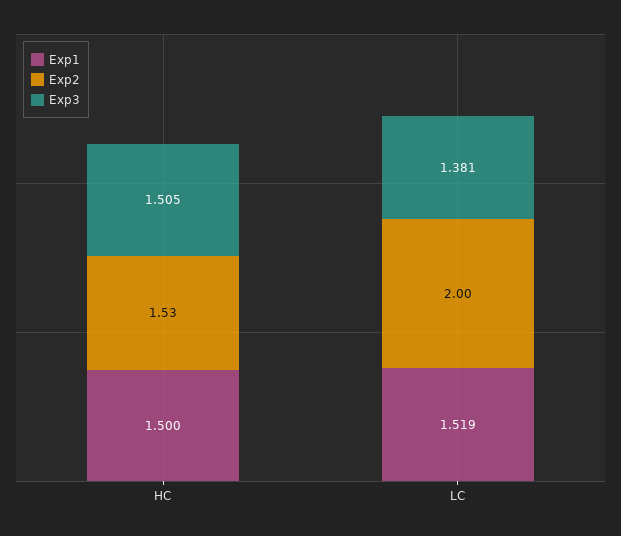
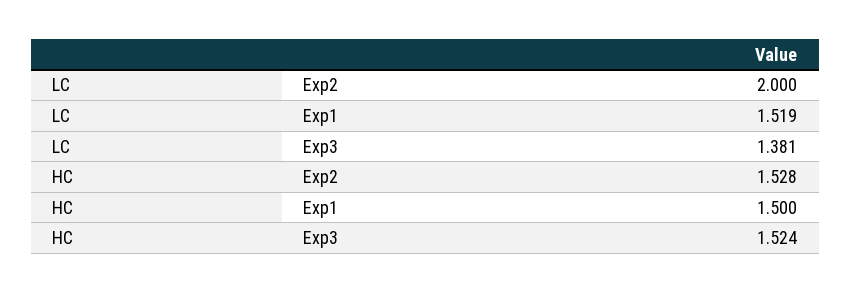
  {
    "Exp1": {
      "HC": 1.5,
      "LC": 1.519
    },
    "Exp2": {
      "HC": 1.528,
      "LC": 2
    },
    "Exp3": {
-     "HC": 1.505,
+     "HC": 1.524,
      "LC": 1.381
    }
  }

